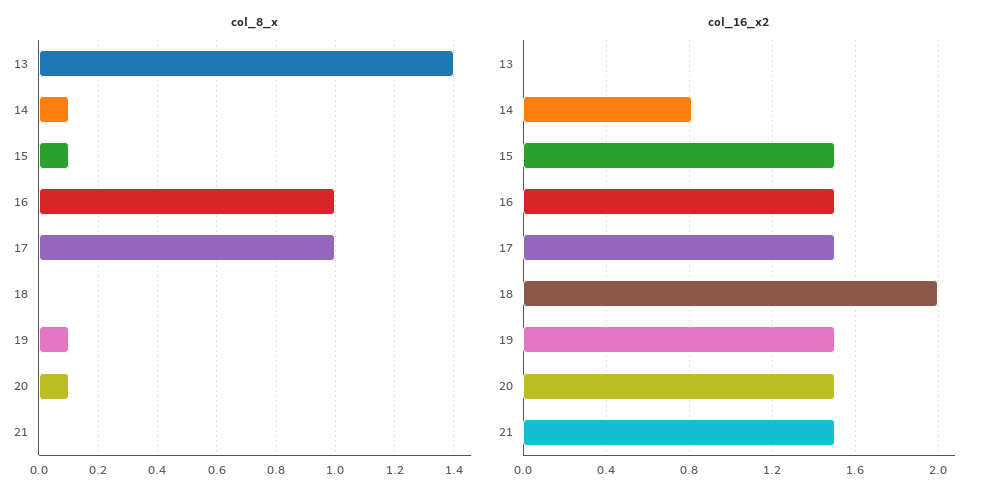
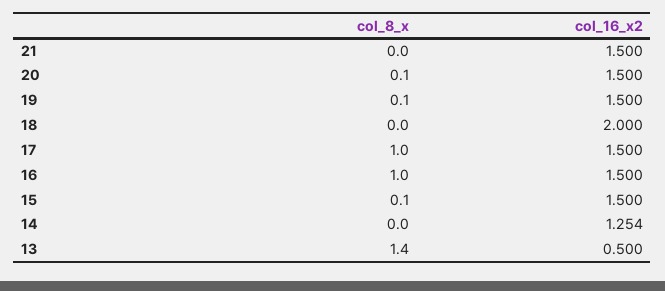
  {
    "col_8_x": {
      "13": 1.4,
-     "14": 0.1,
+     "14": 0,
      "15": 0.1,
      "16": 1,
      "17": 1,
      "18": 0,
      "19": 0.1,
      "20": 0.1,
      "21": 0
    },
    "col_16_x2": {
-     "13": 0,
+     "13": 0.5,
-     "14": 0.8,
+     "14": 1.254,
      "15": 1.5,
      "16": 1.5,
      "17": 1.5,
      "18": 2,
      "19": 1.5,
      "20": 1.5,
      "21": 1.5
    }
  }

